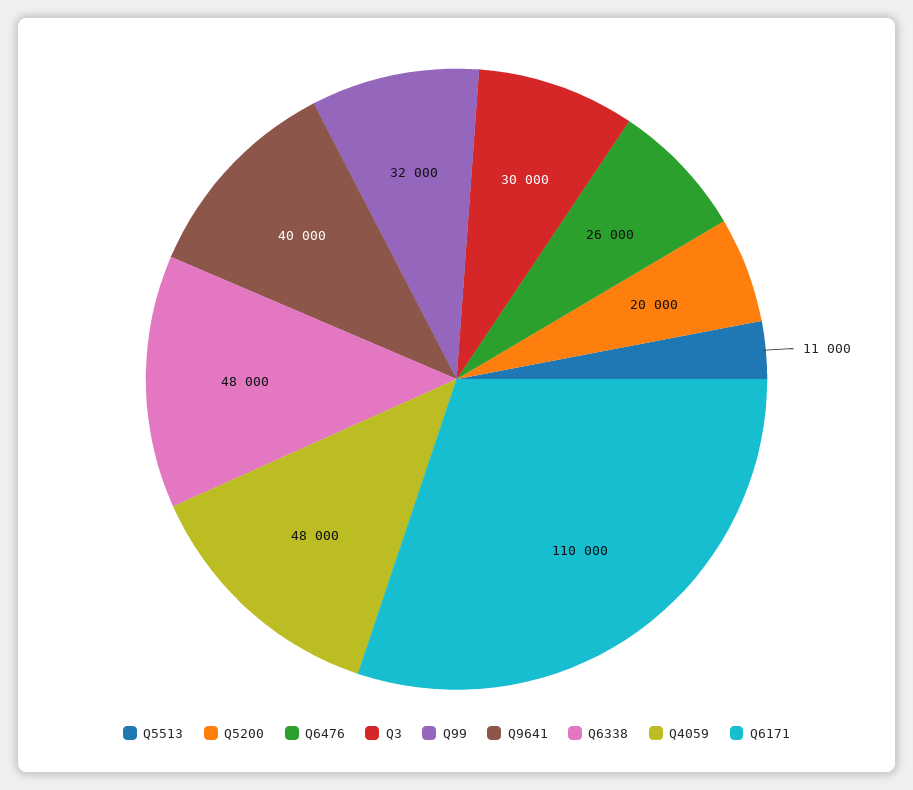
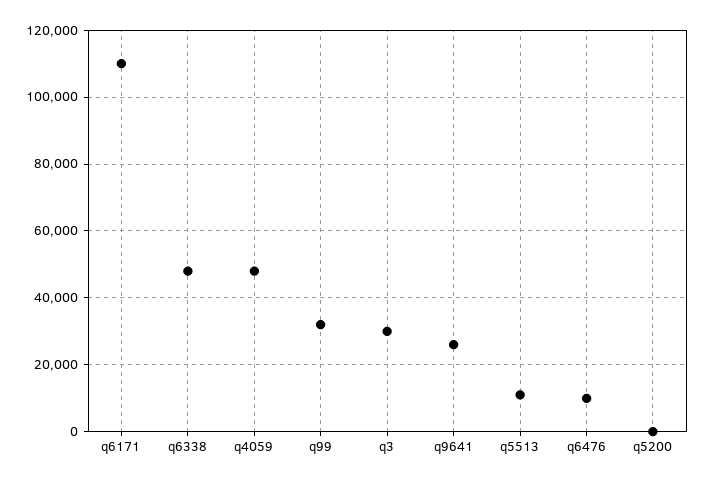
  {
    "Q5513": 11000,
-   "Q5200": 20000,
+   "Q5200": 0,
-   "Q6476": 26000,
+   "Q6476": 10000,
    "Q3": 30000,
    "Q99": 32000,
-   "Q9641": 40000,
+   "Q9641": 26000,
    "Q6338": 48000,
    "Q4059": 48000,
    "Q6171": 110000
  }

